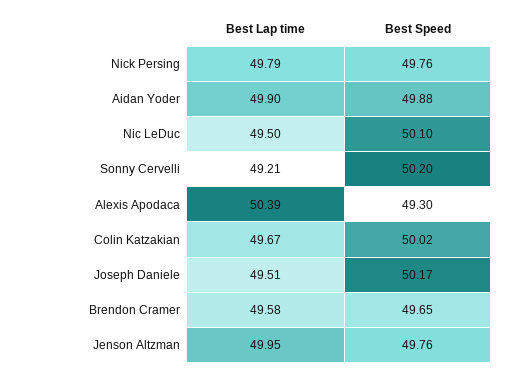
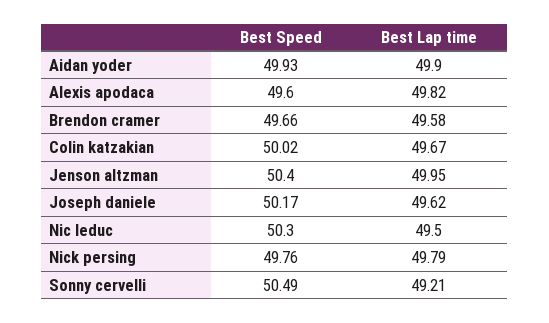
  {
    "Best Lap time": {
      "Nick Persing": 49.79,
      "Aidan Yoder": 49.9,
      "Nic LeDuc": 49.5,
      "Sonny Cervelli": 49.21,
-     "Alexis Apodaca": 50.39,
+     "Alexis Apodaca": 49.82,
      "Colin Katzakian": 49.67,
-     "Joseph Daniele": 49.51,
+     "Joseph Daniele": 49.62,
      "Brendon Cramer": 49.58,
      "Jenson Altzman": 49.95
    },
    "Best Speed": {
      "Nick Persing": 49.76,
-     "Aidan Yoder": 49.88,
+     "Aidan Yoder": 49.93,
-     "Nic LeDuc": 50.1,
+     "Nic LeDuc": 50.3,
-     "Sonny Cervelli": 50.2,
+     "Sonny Cervelli": 50.49,
-     "Alexis Apodaca": 49.3,
+     "Alexis Apodaca": 49.6,
      "Colin Katzakian": 50.02,
      "Joseph Daniele": 50.17,
-     "Brendon Cramer": 49.65,
+     "Brendon Cramer": 49.66,
-     "Jenson Altzman": 49.76
+     "Jenson Altzman": 50.4
    }
  }

